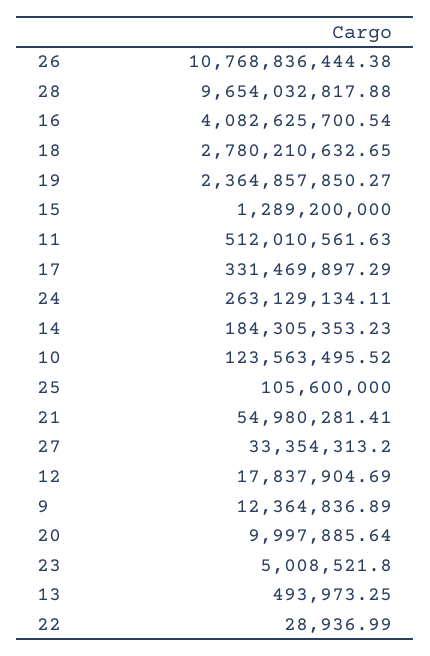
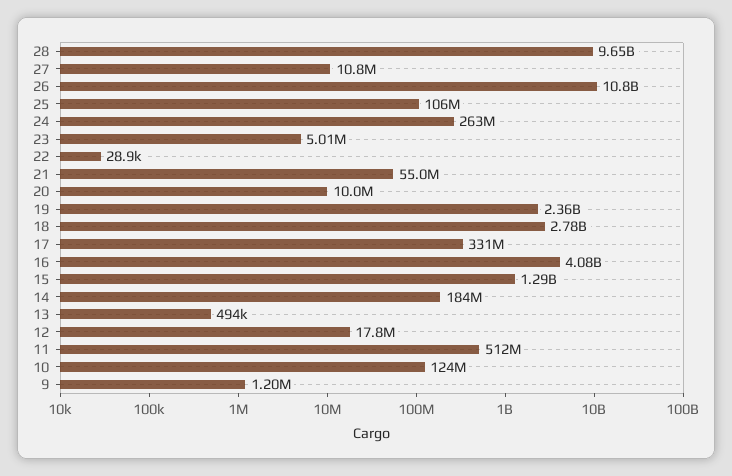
  {
    "26": 10768836444.38,
    "28": 9654032817.88,
    "16": 4082625700.54,
    "18": 2780210632.65,
    "19": 2364857850.27,
    "15": 1289200000,
    "11": 512010561.63,
    "17": 331469897.29,
    "24": 263129134.11,
    "14": 184305353.23,
    "10": 123563495.52,
    "25": 105600000,
    "21": 54980281.41,
-   "27": 33354313.2,
+   "27": 10800000,
    "12": 17837904.69,
-   "9": 12364836.89,
+   "9": 1200000,
    "20": 9997885.64,
    "23": 5008521.8,
    "13": 493973.25,
    "22": 28936.99
  }

